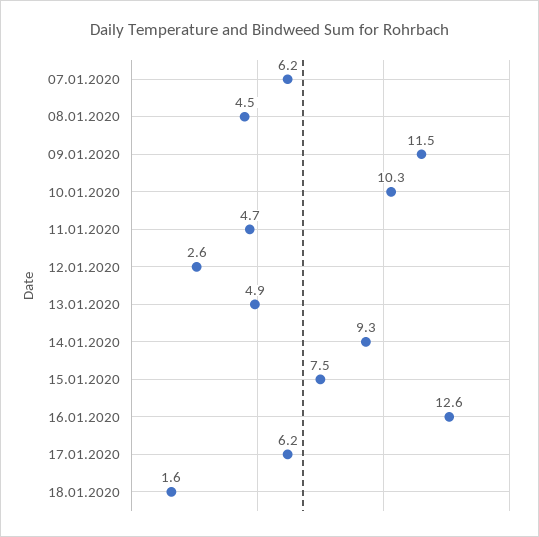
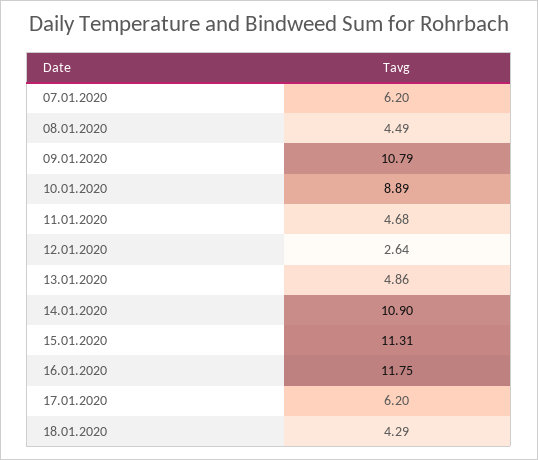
  {
    "07.01.2020": 6.2,
    "08.01.2020": 4.49,
-   "09.01.2020": 11.5,
+   "09.01.2020": 10.79,
-   "10.01.2020": 10.3,
+   "10.01.2020": 8.89,
    "11.01.2020": 4.68,
    "12.01.2020": 2.64,
    "13.01.2020": 4.86,
-   "14.01.2020": 9.3,
+   "14.01.2020": 10.9,
-   "15.01.2020": 7.5,
+   "15.01.2020": 11.31,
-   "16.01.2020": 12.6,
+   "16.01.2020": 11.75,
    "17.01.2020": 6.2,
-   "18.01.2020": 1.6
+   "18.01.2020": 4.29
  }

